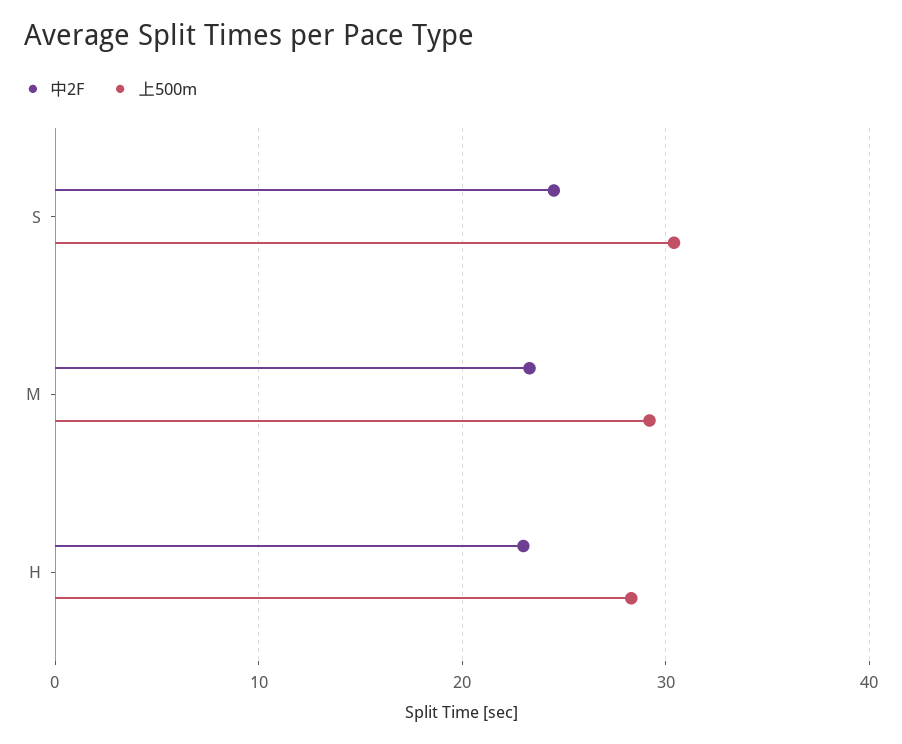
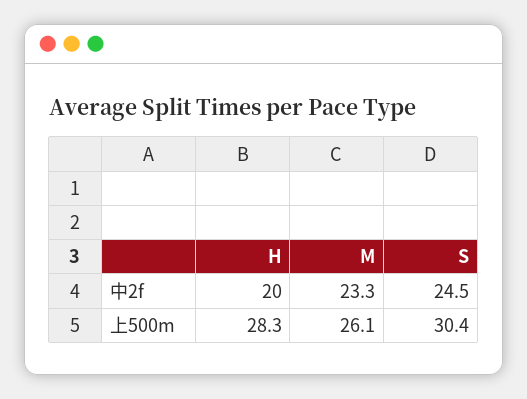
  {
    "中2F": {
      "S": 24.5,
      "M": 23.3,
-     "H": 23
+     "H": 20
    },
    "上500m": {
      "S": 30.4,
-     "M": 29,
+     "M": 26.1,
      "H": 28.3
    }
  }

